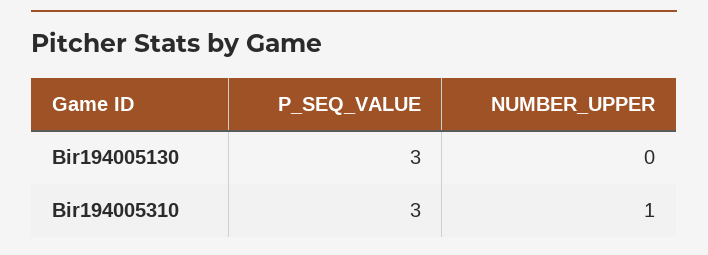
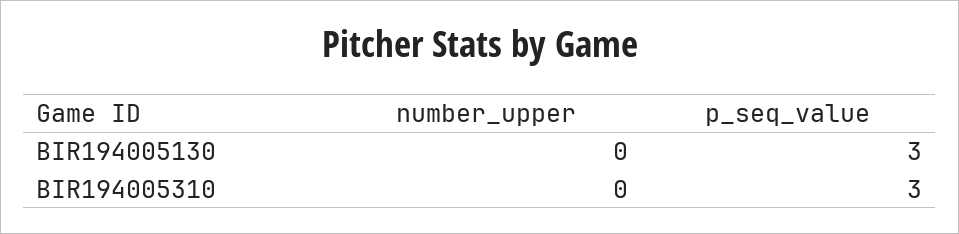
  {
    "P_SEQ_VALUE": {
      "Bir194005130": 3,
      "Bir194005310": 3
    },
    "NUMBER_UPPER": {
      "Bir194005130": 0,
-     "Bir194005310": 1
+     "Bir194005310": 0
    }
  }

